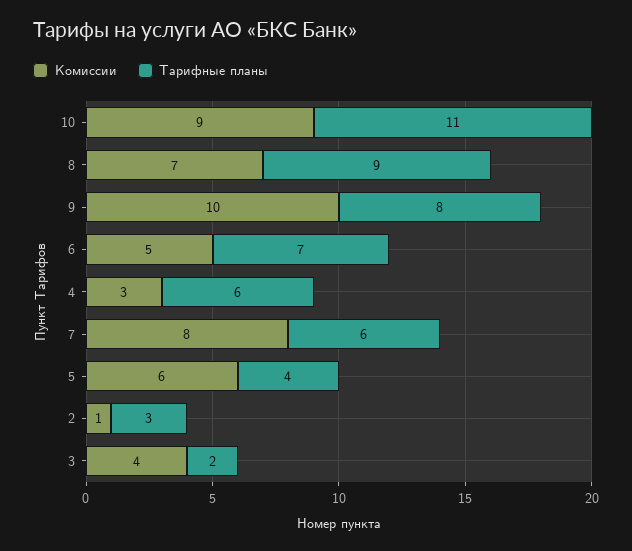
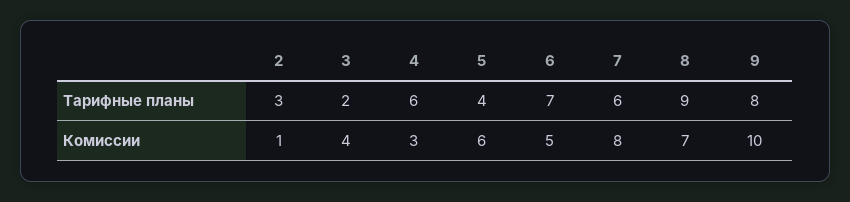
  {
    "Комиссии": {
-     "10": 9,
      "8": 7,
      "9": 10,
      "6": 5,
      "4": 3,
      "7": 8,
      "5": 6,
      "2": 1,
      "3": 4
    },
    "Тарифные планы": {
-     "10": 11,
      "8": 9,
      "9": 8,
      "6": 7,
      "4": 6,
      "7": 6,
      "5": 4,
      "2": 3,
      "3": 2
    }
  }

